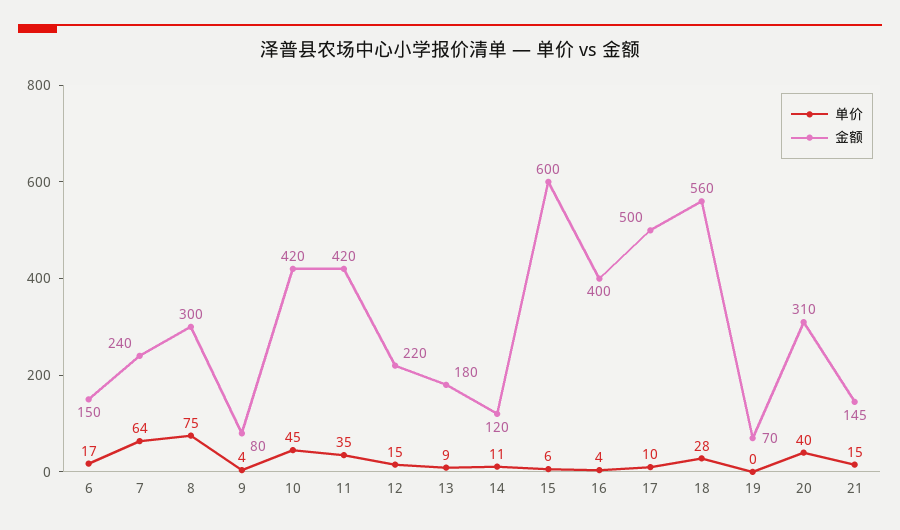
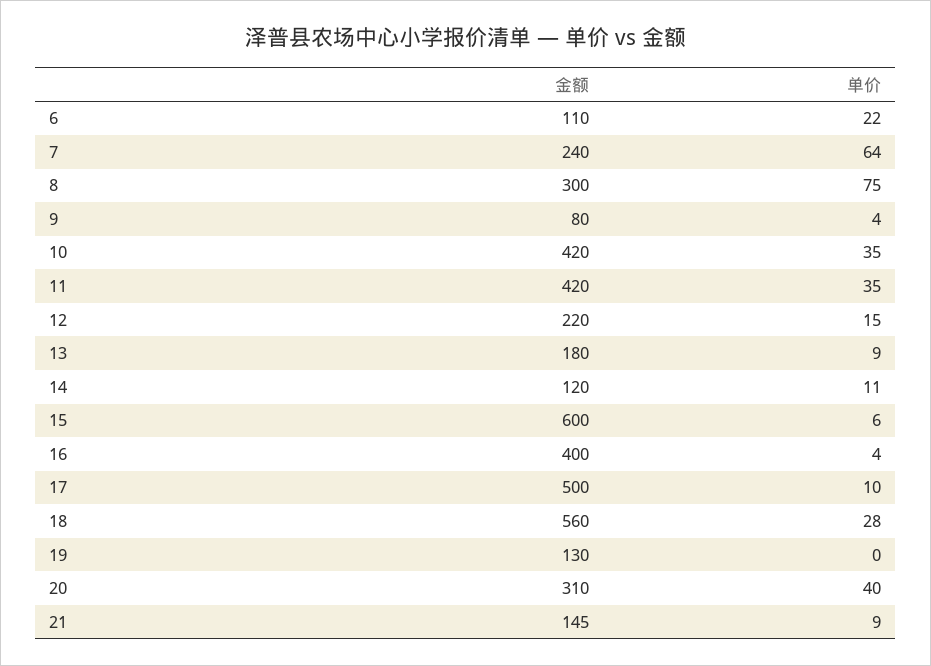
  {
    "单价": {
-     "6": 17,
+     "6": 22,
      "7": 64,
      "8": 75,
      "9": 4,
-     "10": 45,
+     "10": 35,
      "11": 35,
      "12": 15,
      "13": 9,
      "14": 11,
      "15": 6,
      "16": 4,
      "17": 10,
      "18": 28,
      "19": 0,
      "20": 40,
-     "21": 15
+     "21": 9
    },
    "金额": {
-     "6": 150,
+     "6": 110,
      "7": 240,
      "8": 300,
      "9": 80,
      "10": 420,
      "11": 420,
      "12": 220,
      "13": 180,
      "14": 120,
      "15": 600,
      "16": 400,
      "17": 500,
      "18": 560,
-     "19": 70,
+     "19": 130,
      "20": 310,
      "21": 145
    }
  }

